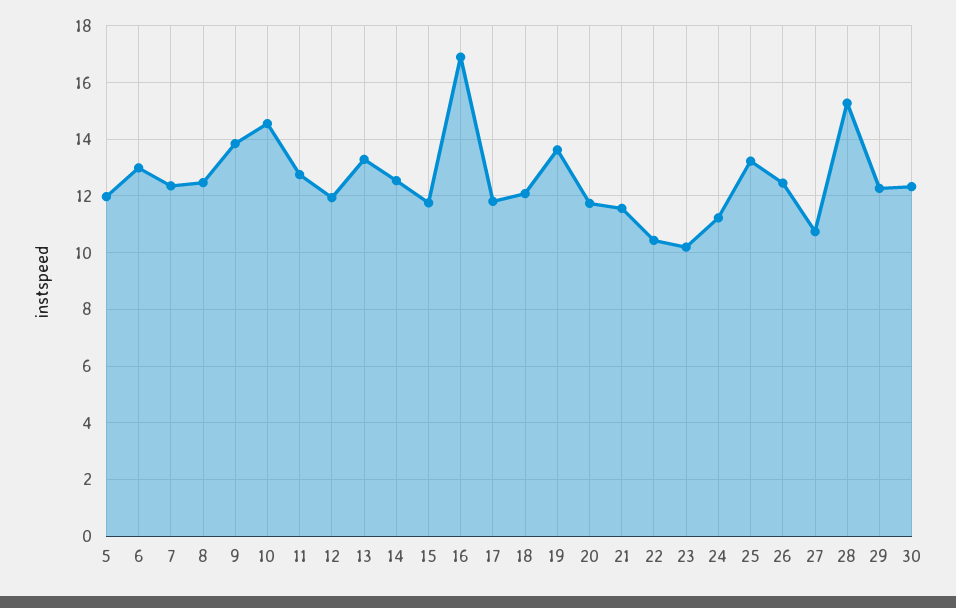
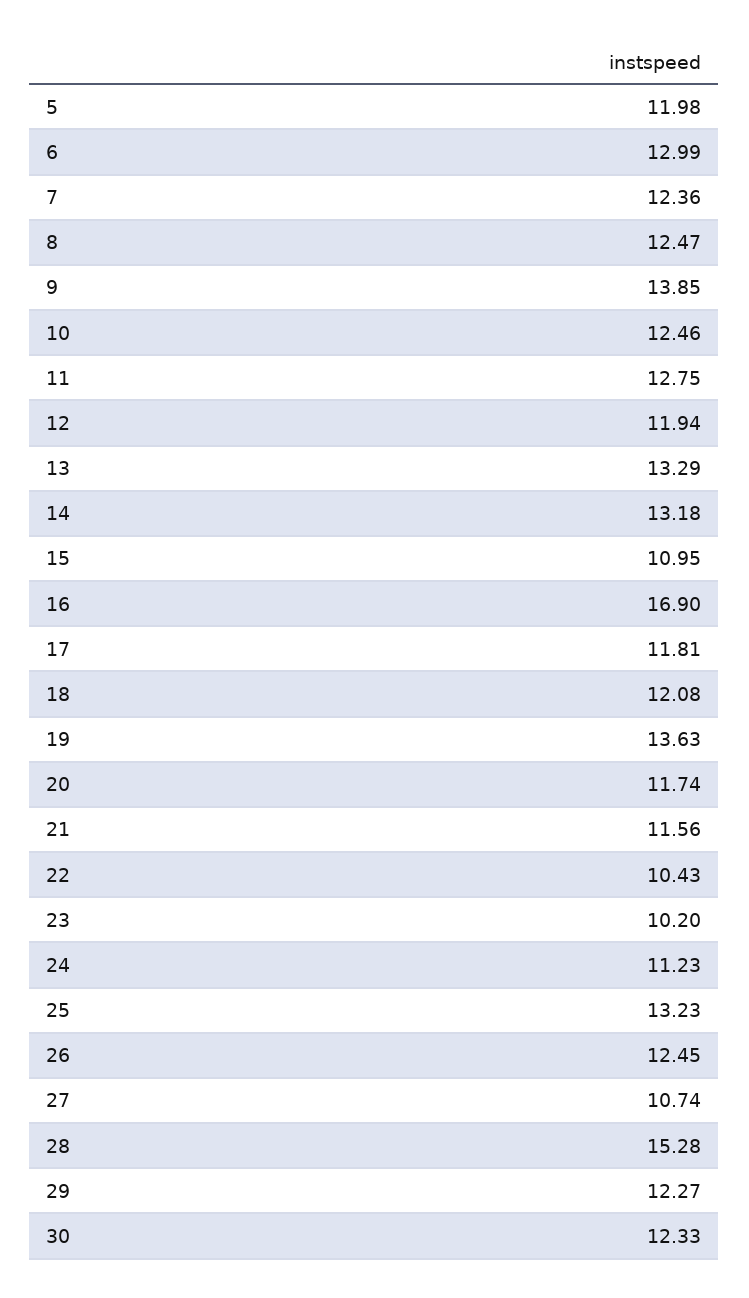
  {
    "5": 11.98,
    "6": 12.99,
    "7": 12.36,
    "8": 12.47,
    "9": 13.85,
-   "10": 14.5,
+   "10": 12.46,
    "11": 12.75,
    "12": 11.94,
    "13": 13.29,
-   "14": 12.5,
+   "14": 13.18,
-   "15": 11.75,
+   "15": 10.95,
    "16": 16.9,
    "17": 11.81,
    "18": 12.08,
    "19": 13.63,
    "20": 11.74,
    "21": 11.56,
    "22": 10.43,
    "23": 10.2,
    "24": 11.23,
    "25": 13.23,
    "26": 12.45,
    "27": 10.74,
    "28": 15.28,
    "29": 12.27,
    "30": 12.33
  }

